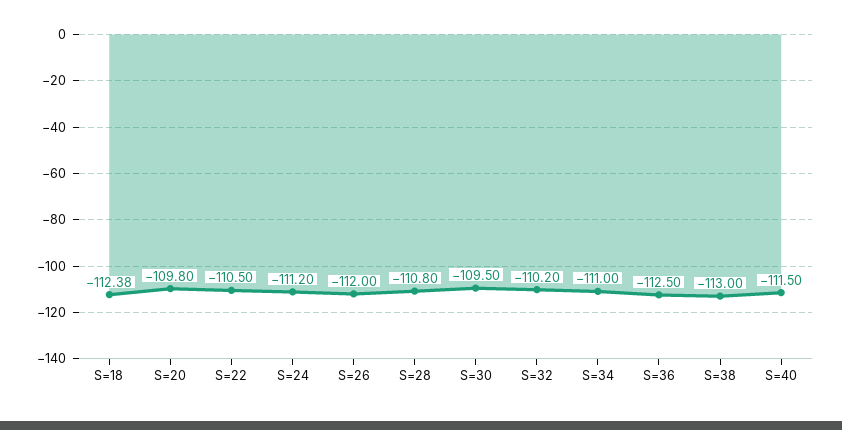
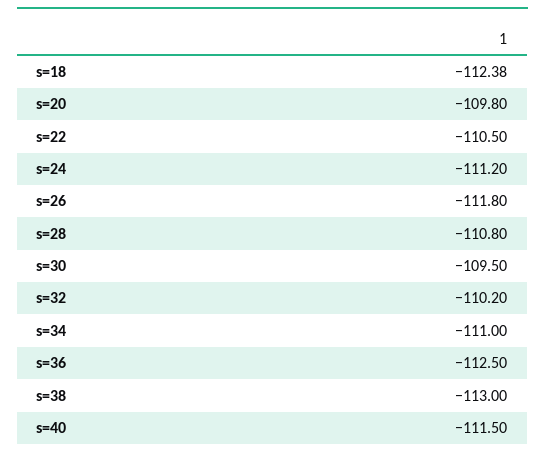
  {
    "S=18": -112.38,
    "S=20": -109.8,
    "S=22": -110.5,
    "S=24": -111.2,
-   "S=26": -112,
+   "S=26": -111.8,
    "S=28": -110.8,
    "S=30": -109.5,
    "S=32": -110.2,
    "S=34": -111,
    "S=36": -112.5,
    "S=38": -113,
    "S=40": -111.5
  }

